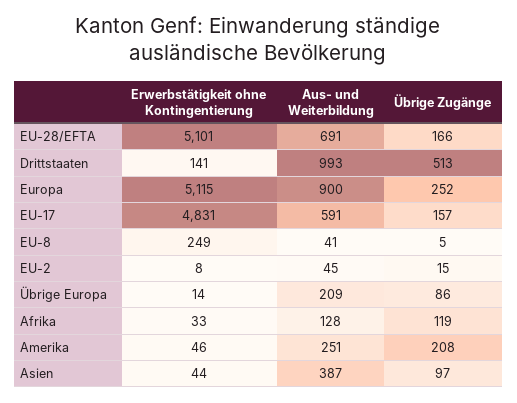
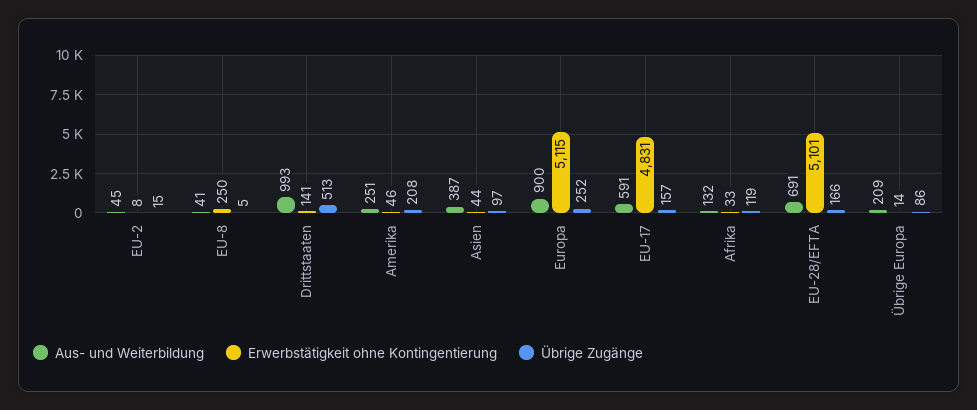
  {
    "Erwerbstätigkeit ohne Kontingentierung": {
      "EU-28/EFTA": 5101,
      "Drittstaaten": 141,
      "Europa": 5115,
      "EU-17": 4831,
-     "EU-8": 249,
+     "EU-8": 250,
      "EU-2": 8,
      "Übrige Europa": 14,
      "Afrika": 33,
      "Amerika": 46,
      "Asien": 44
    },
    "Aus- und Weiterbildung": {
      "EU-28/EFTA": 691,
      "Drittstaaten": 993,
      "Europa": 900,
      "EU-17": 591,
      "EU-8": 41,
      "EU-2": 45,
      "Übrige Europa": 209,
-     "Afrika": 128,
+     "Afrika": 132,
      "Amerika": 251,
      "Asien": 387
    },
    "Übrige Zugänge": {
      "EU-28/EFTA": 166,
      "Drittstaaten": 513,
      "Europa": 252,
      "EU-17": 157,
      "EU-8": 5,
      "EU-2": 15,
      "Übrige Europa": 86,
      "Afrika": 119,
      "Amerika": 208,
      "Asien": 97
    }
  }

